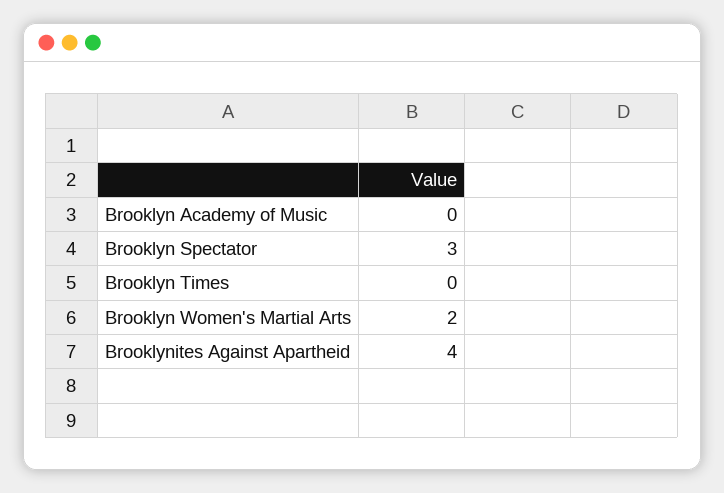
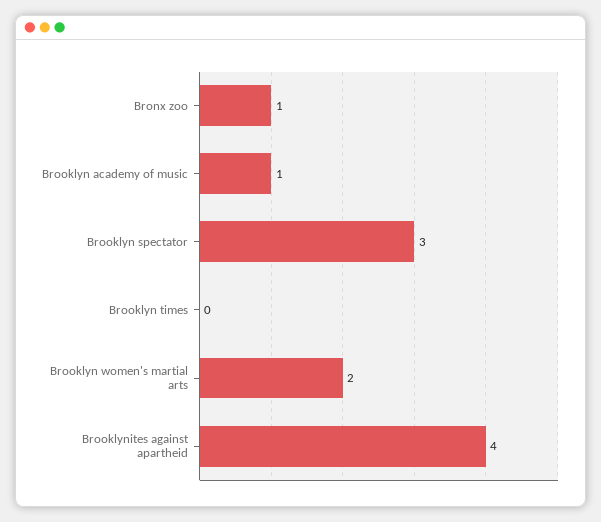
  {
-   "Brooklyn Academy of Music": 0,
+   "Brooklyn Academy of Music": 1,
    "Brooklyn Spectator": 3,
    "Brooklyn Times": 0,
    "Brooklyn Women's Martial Arts": 2,
-   "Brooklynites Against Apartheid": 4
+   "Brooklynites Against Apartheid": 4,
+   "Bronx zoo": 1
  }

